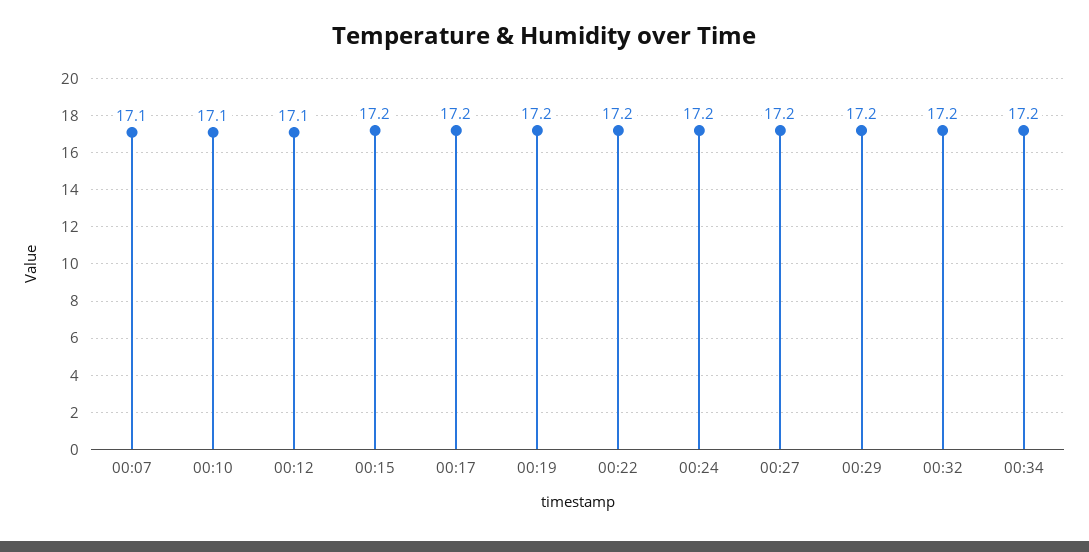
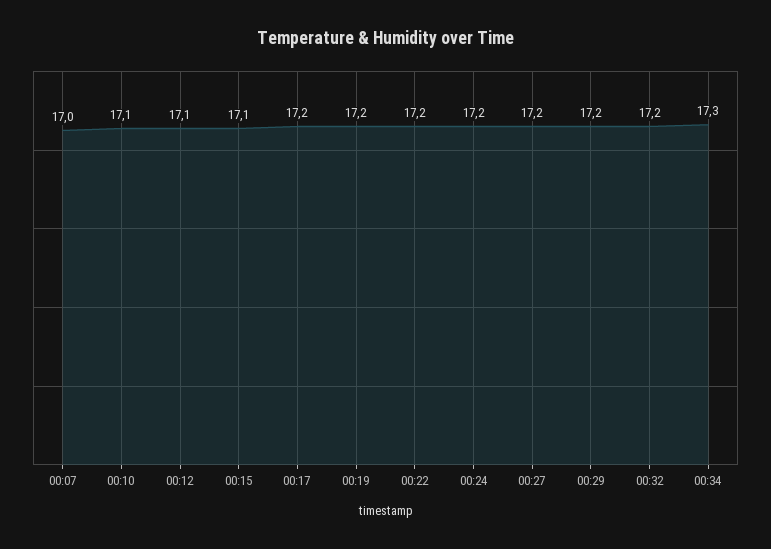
  {
-   "00:07": 17.1,
+   "00:07": 17,
    "00:10": 17.1,
    "00:12": 17.1,
-   "00:15": 17.2,
+   "00:15": 17.1,
    "00:17": 17.2,
    "00:19": 17.2,
    "00:22": 17.2,
    "00:24": 17.2,
    "00:27": 17.2,
    "00:29": 17.2,
    "00:32": 17.2,
-   "00:34": 17.2
+   "00:34": 17.3
  }

